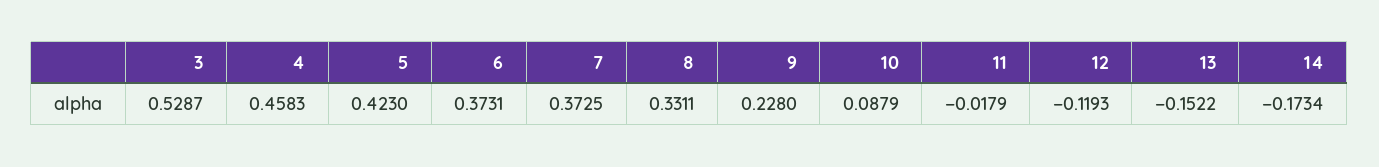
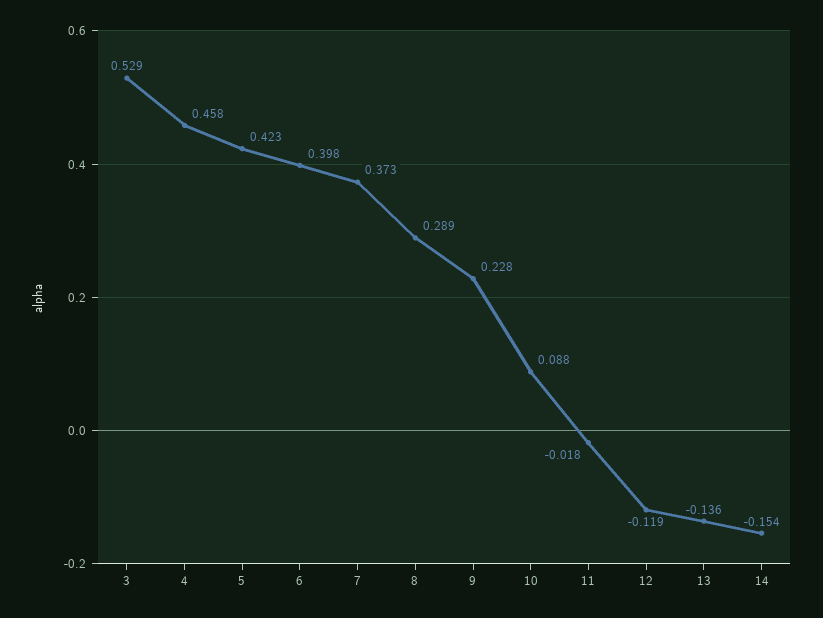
  {
    "3": 0.5287,
    "4": 0.4583,
    "5": 0.423,
-   "6": 0.3731,
+   "6": 0.398,
    "7": 0.3725,
-   "8": 0.3311,
+   "8": 0.289,
    "9": 0.228,
    "10": 0.0879,
    "11": -0.0179,
    "12": -0.1193,
-   "13": -0.1522,
+   "13": -0.136,
-   "14": -0.1734
+   "14": -0.154
  }

